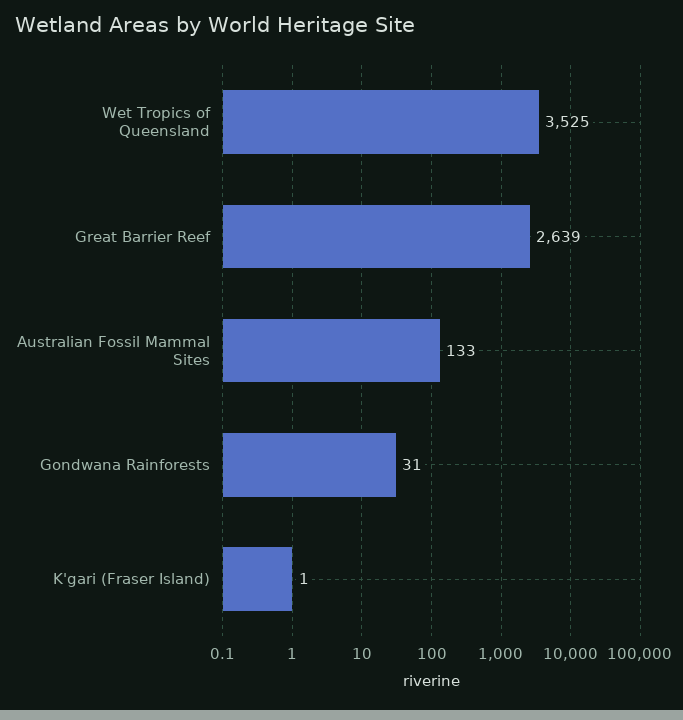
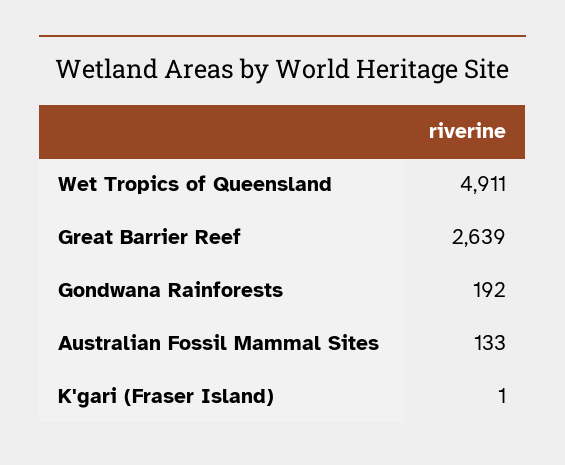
  {
-   "Wet Tropics of Queensland": 3525,
+   "Wet Tropics of Queensland": 4911,
    "Great Barrier Reef": 2639,
    "Australian Fossil Mammal Sites": 133,
-   "Gondwana Rainforests": 31,
+   "Gondwana Rainforests": 192,
    "K'gari (Fraser Island)": 1
  }

